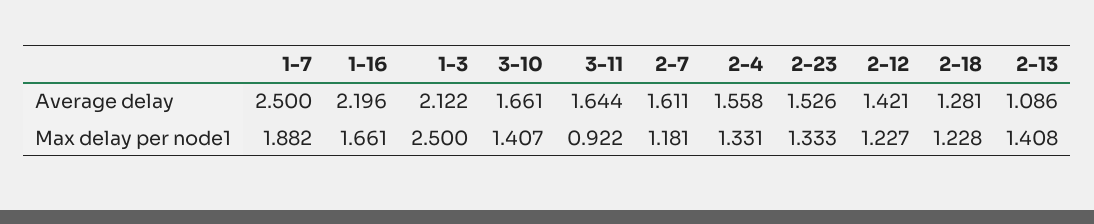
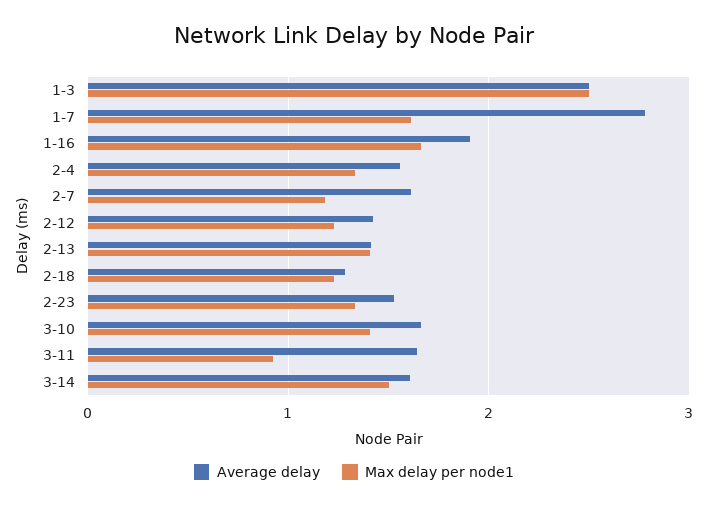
  {
    "Average delay": {
-     "1-7": 2.5,
+     "1-7": 2.8,
-     "1-16": 2.196,
+     "1-16": 1.9,
-     "1-3": 2.122,
+     "1-3": 2.5,
      "3-10": 1.661,
      "3-11": 1.644,
      "2-7": 1.611,
      "2-4": 1.558,
      "2-23": 1.526,
      "2-12": 1.421,
      "2-18": 1.281,
-     "2-13": 1.086
+     "2-13": 1.4,
+     "3-14": 1.6
    },
    "Max delay per node1": {
-     "1-7": 1.882,
+     "1-7": 1.6,
      "1-16": 1.661,
      "1-3": 2.5,
      "3-10": 1.407,
      "3-11": 0.922,
      "2-7": 1.181,
      "2-4": 1.331,
      "2-23": 1.333,
      "2-12": 1.227,
      "2-18": 1.228,
-     "2-13": 1.408
+     "2-13": 1.408,
+     "3-14": 1.5
    }
  }

